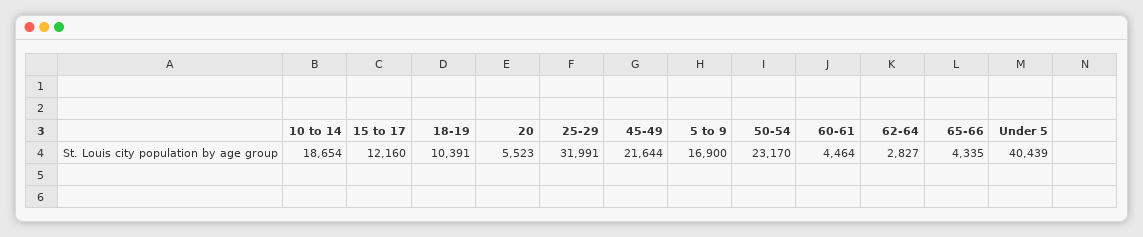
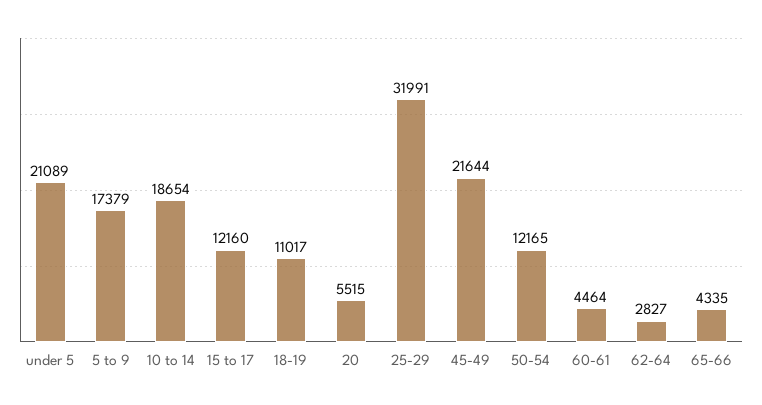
  {
    "10 to 14": 18654,
    "15 to 17": 12160,
-   "18-19": 10391,
+   "18-19": 11017,
-   "20": 5523,
+   "20": 5515,
    "25-29": 31991,
    "45-49": 21644,
-   "5 to 9": 16900,
+   "5 to 9": 17379,
-   "50-54": 23170,
+   "50-54": 12165,
    "60-61": 4464,
    "62-64": 2827,
    "65-66": 4335,
-   "Under 5": 40439
+   "Under 5": 21089
  }

